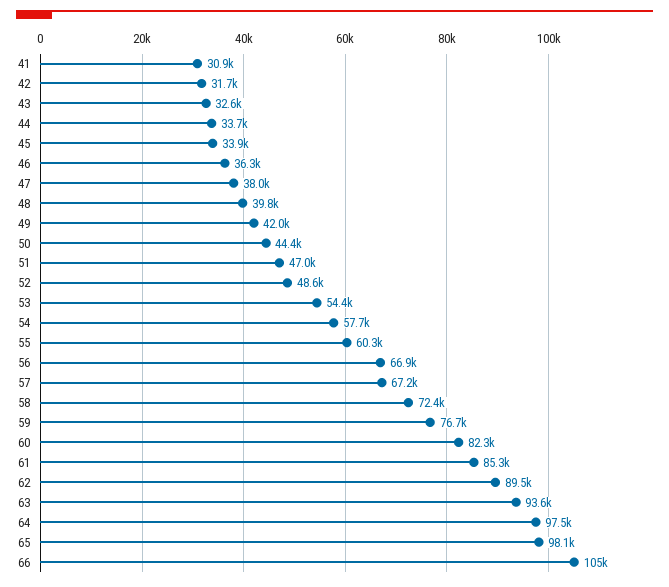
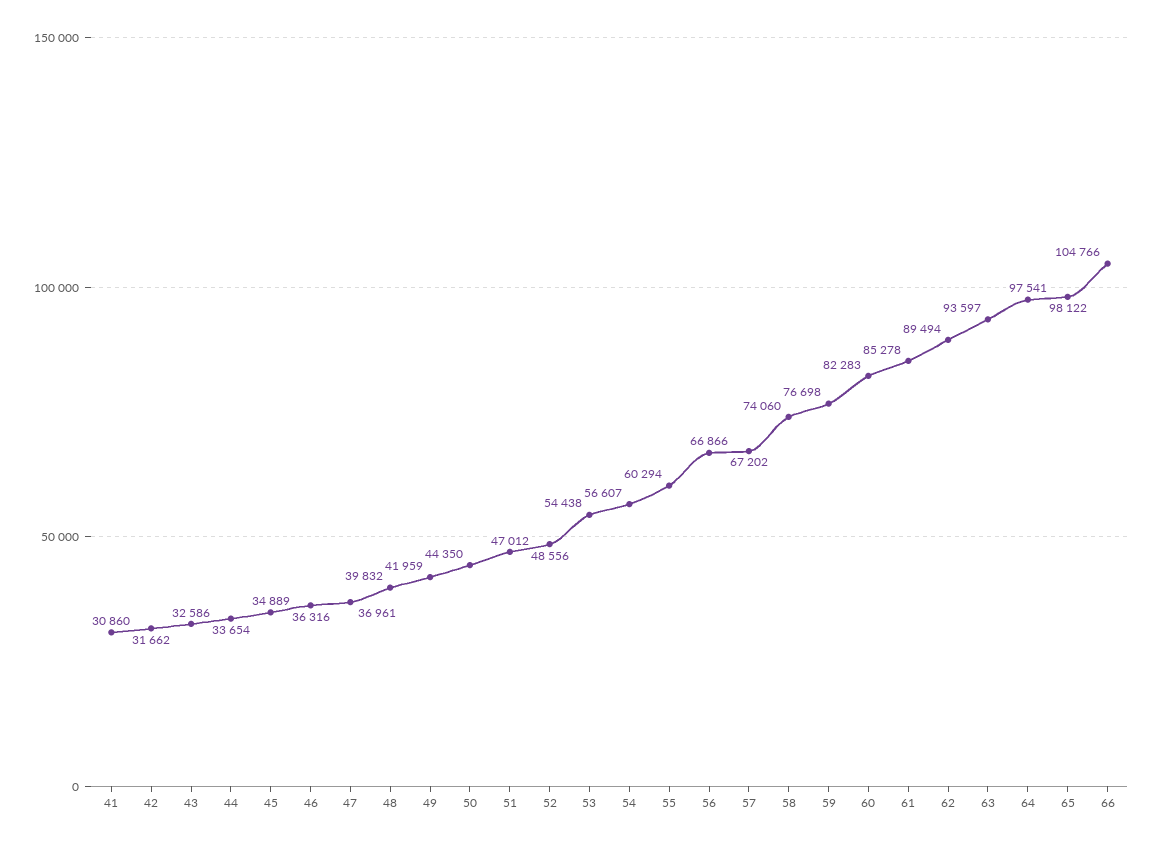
  {
    "41": 30860,
    "42": 31662,
    "43": 32586,
    "44": 33654,
-   "45": 33900,
+   "45": 34889,
    "46": 36316,
-   "47": 38000,
+   "47": 36961,
    "48": 39832,
    "49": 41959,
    "50": 44350,
    "51": 47012,
    "52": 48556,
    "53": 54438,
-   "54": 57700,
+   "54": 56607,
    "55": 60294,
    "56": 66866,
    "57": 67202,
-   "58": 72400,
+   "58": 74060,
    "59": 76698,
    "60": 82283,
    "61": 85278,
    "62": 89494,
    "63": 93597,
    "64": 97541,
    "65": 98122,
    "66": 104766
  }

